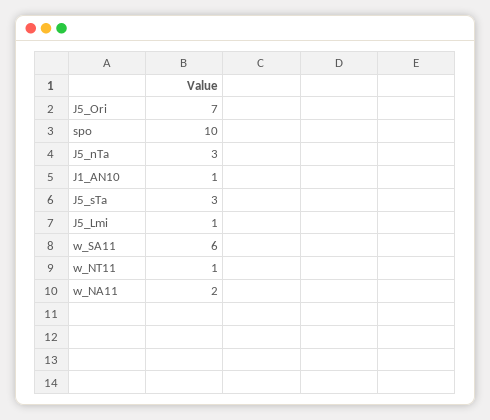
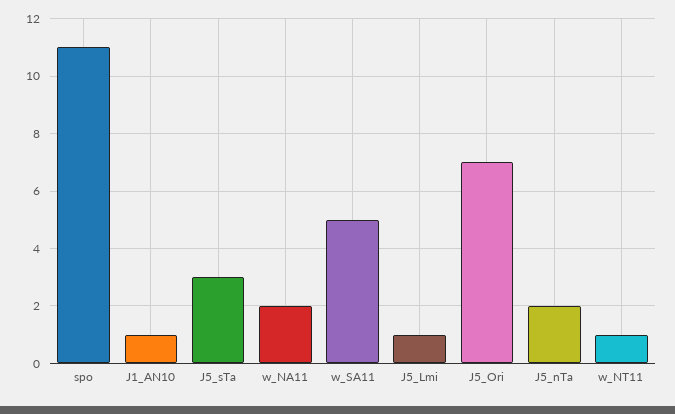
  {
    "J5_Ori": 7,
-   "spo": 10,
+   "spo": 11,
-   "J5_nTa": 3,
+   "J5_nTa": 2,
    "J1_AN10": 1,
    "J5_sTa": 3,
    "J5_Lmi": 1,
-   "w_SA11": 6,
+   "w_SA11": 5,
    "w_NT11": 1,
    "w_NA11": 2
  }

